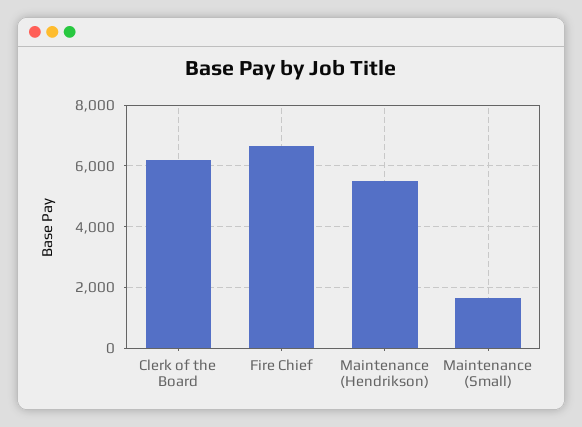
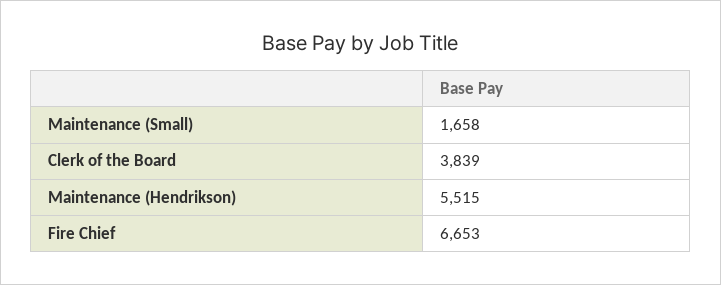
  {
-   "Clerk of the Board": 6200,
+   "Clerk of the Board": 3839,
    "Fire Chief": 6653,
    "Maintenance (Hendrikson)": 5515,
    "Maintenance (Small)": 1658
  }

